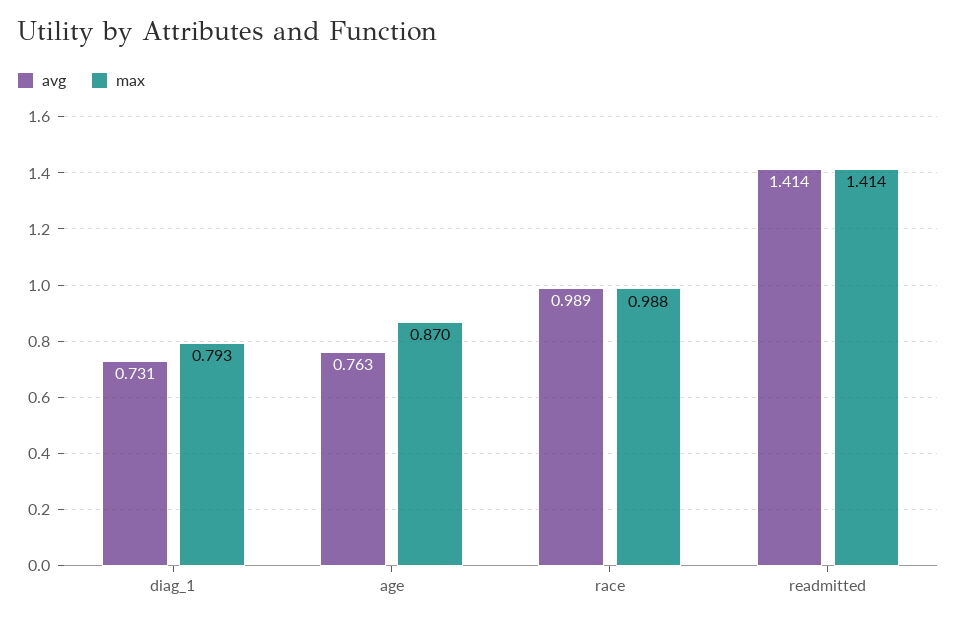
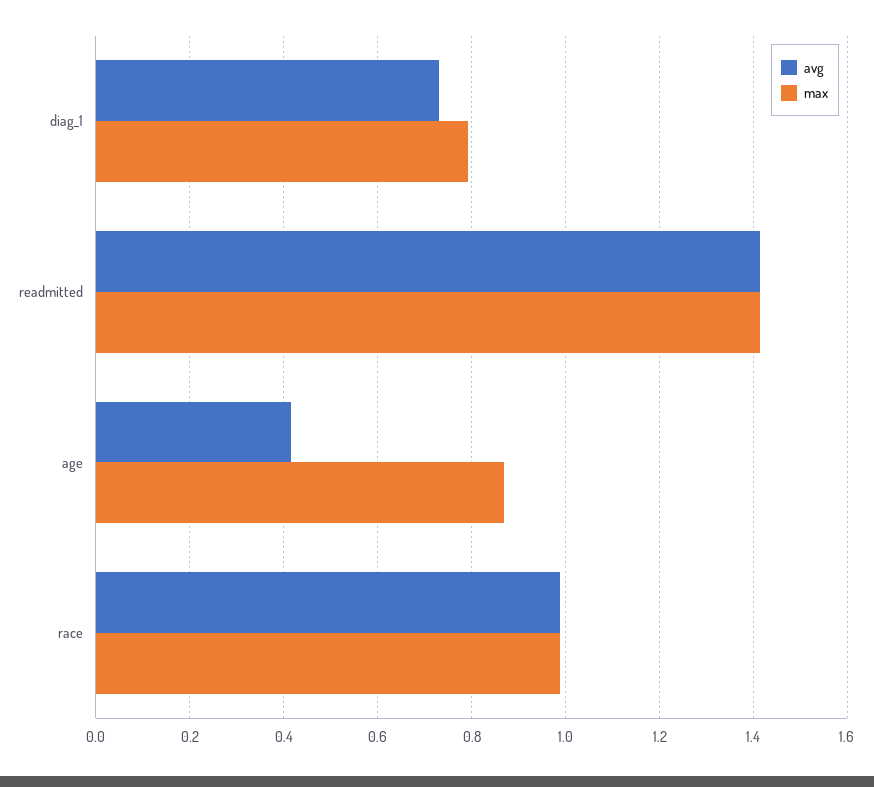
  {
    "avg": {
      "diag_1": 0.731,
-     "age": 0.763,
+     "age": 0.42,
      "race": 0.989,
      "readmitted": 1.414
    },
    "max": {
      "diag_1": 0.793,
      "age": 0.87,
      "race": 0.988,
      "readmitted": 1.414
    }
  }

